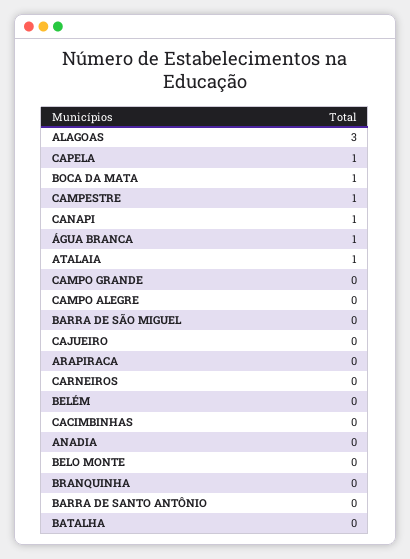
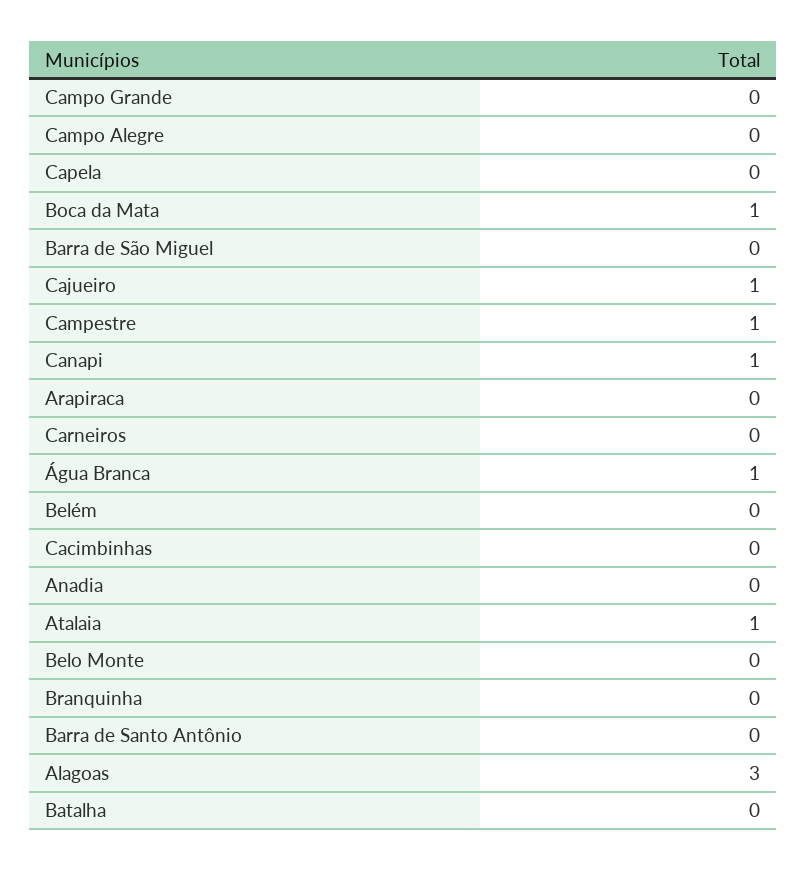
  {
    "ALAGOAS": 3,
-   "CAPELA": 1,
+   "CAPELA": 0,
    "BOCA DA MATA": 1,
    "CAMPESTRE": 1,
    "CANAPI": 1,
    "ÁGUA BRANCA": 1,
    "ATALAIA": 1,
    "CAMPO GRANDE": 0,
    "CAMPO ALEGRE": 0,
    "BARRA DE SÃO MIGUEL": 0,
-   "CAJUEIRO": 0,
+   "CAJUEIRO": 1,
    "ARAPIRACA": 0,
    "CARNEIROS": 0,
    "BELÉM": 0,
    "CACIMBINHAS": 0,
    "ANADIA": 0,
    "BELO MONTE": 0,
    "BRANQUINHA": 0,
    "BARRA DE SANTO ANTÔNIO": 0,
    "BATALHA": 0
  }

